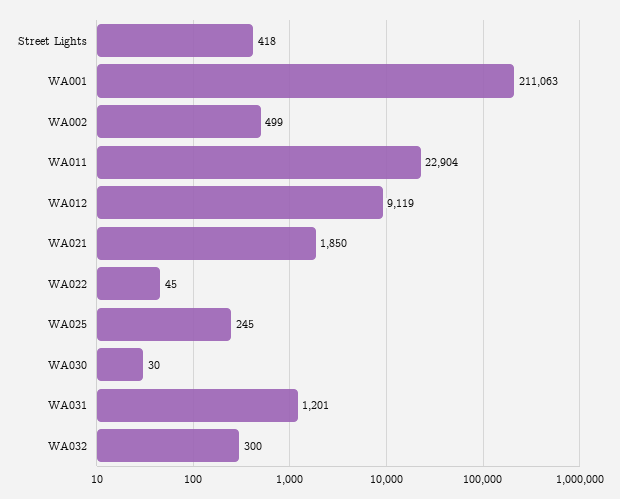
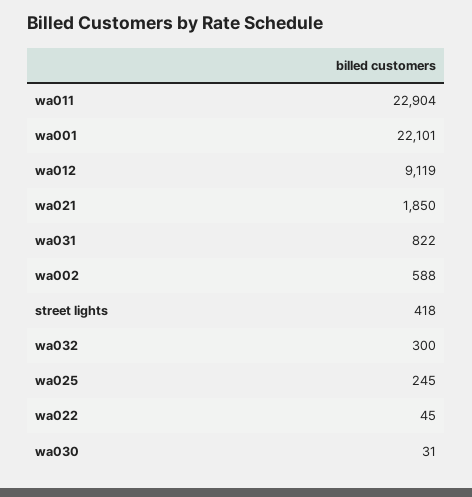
  {
    "Street Lights": 418,
-   "WA001": 211063,
+   "WA001": 22101,
-   "WA002": 499,
+   "WA002": 588,
    "WA011": 22904,
    "WA012": 9119,
    "WA021": 1850,
    "WA022": 45,
    "WA025": 245,
-   "WA030": 30,
+   "WA030": 31,
-   "WA031": 1201,
+   "WA031": 822,
    "WA032": 300
  }

